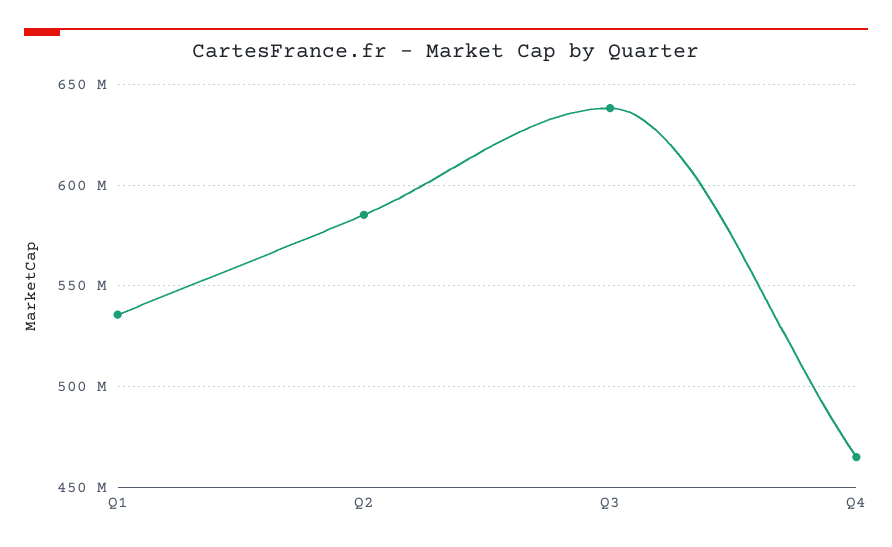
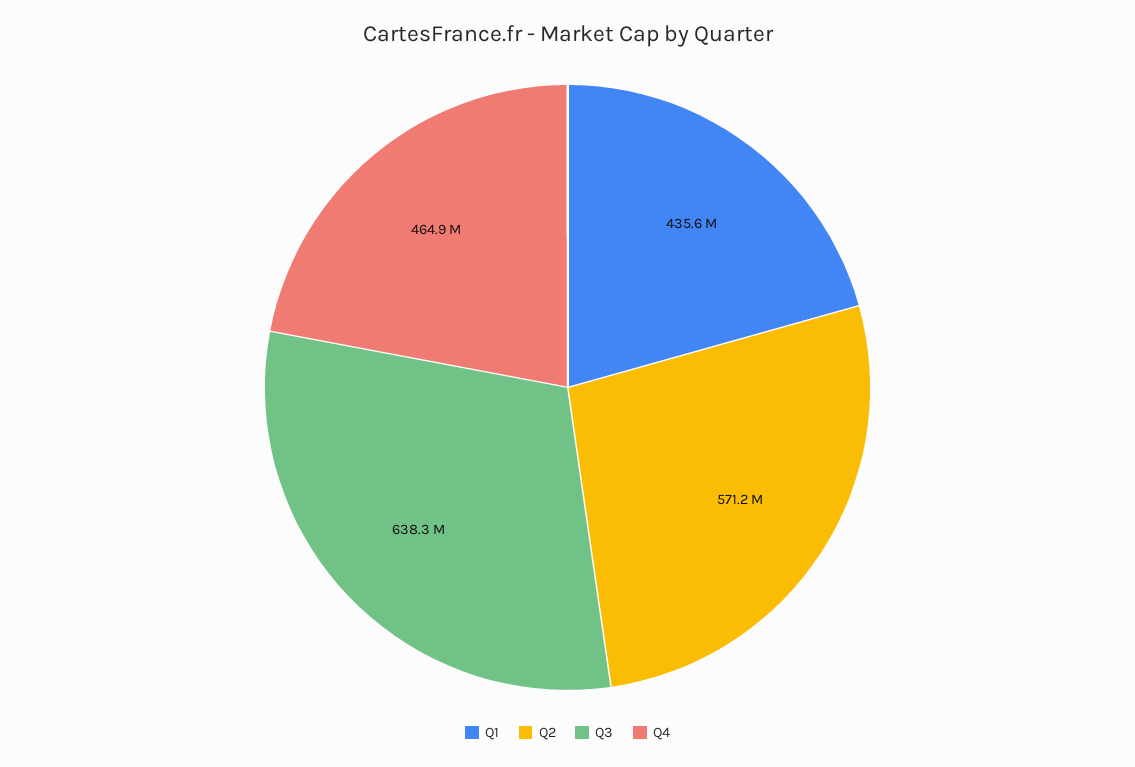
  {
-   "Q1": 535000000,
+   "Q1": 435600000,
-   "Q2": 585000000,
+   "Q2": 571200000,
    "Q3": 638300000,
    "Q4": 464900000
  }

